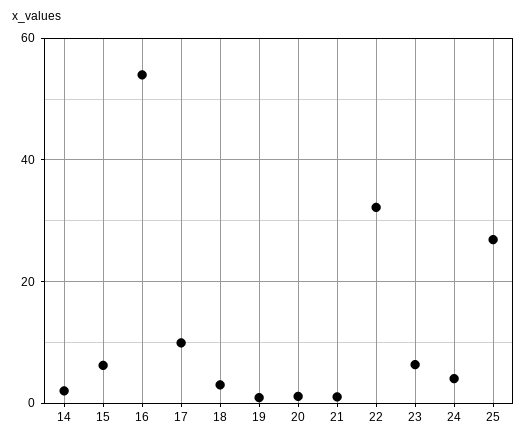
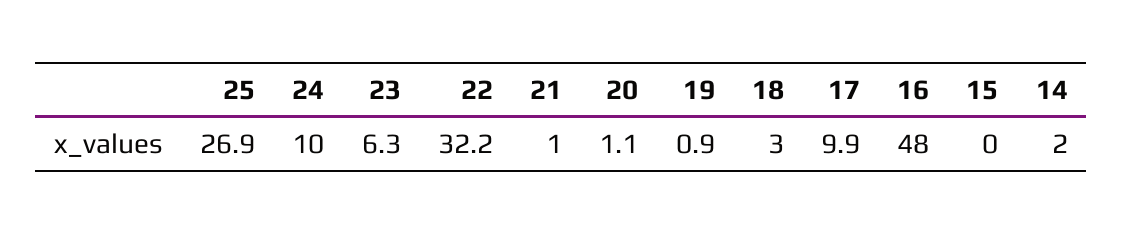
  {
    "14": 2,
-   "15": 6,
+   "15": 0,
-   "16": 54,
+   "16": 48,
    "17": 9.9,
    "18": 3,
    "19": 0.9,
    "20": 1.1,
    "21": 1,
    "22": 32.2,
    "23": 6.3,
-   "24": 4,
+   "24": 10,
    "25": 26.9
  }

